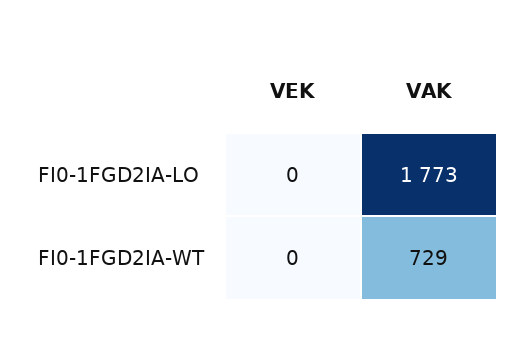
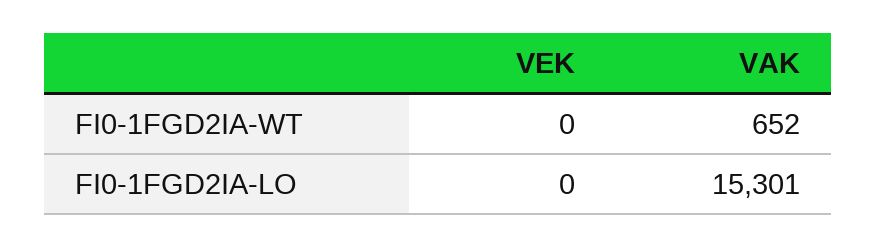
  {
    "VEK": {
      "FI0-1FGD2IA-LO": 0,
      "FI0-1FGD2IA-WT": 0
    },
    "VAK": {
-     "FI0-1FGD2IA-LO": 1773,
+     "FI0-1FGD2IA-LO": 15301,
-     "FI0-1FGD2IA-WT": 729
+     "FI0-1FGD2IA-WT": 652
    }
  }

